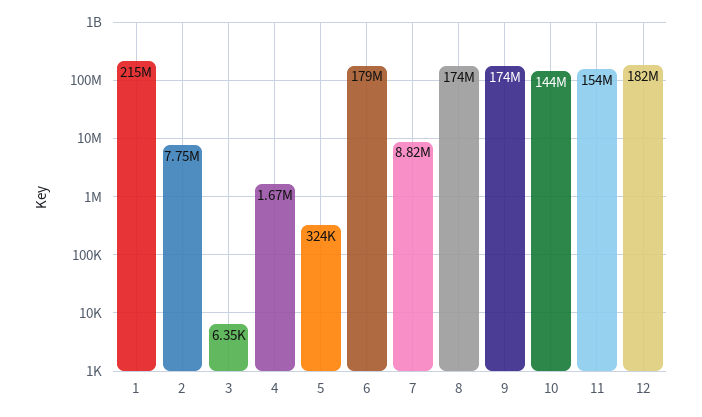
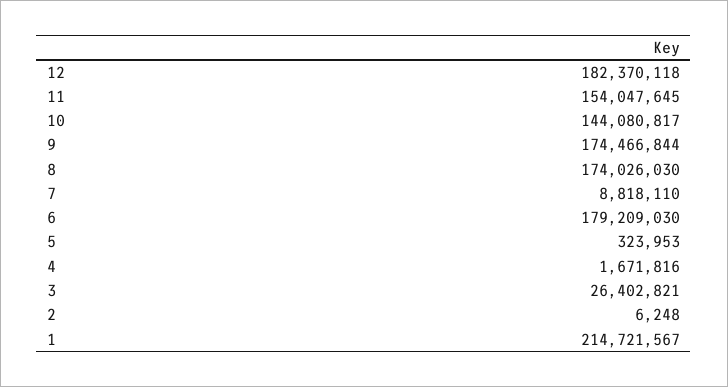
  {
    "1": 214721567,
-   "2": 7750000,
+   "2": 6248,
-   "3": 6350,
+   "3": 26402821,
    "4": 1671816,
    "5": 323953,
    "6": 179209030,
    "7": 8818110,
    "8": 174026030,
    "9": 174466844,
    "10": 144080817,
    "11": 154047645,
    "12": 182370118
  }

